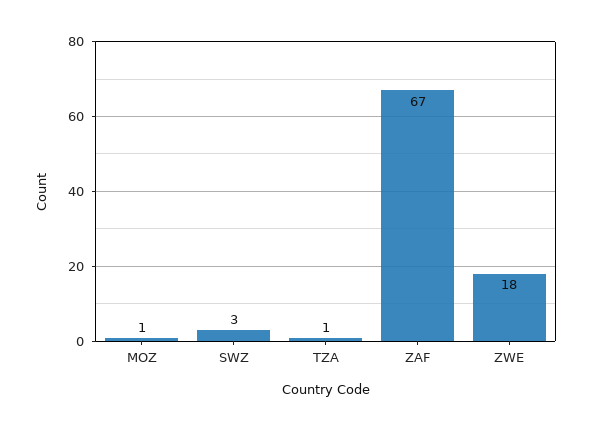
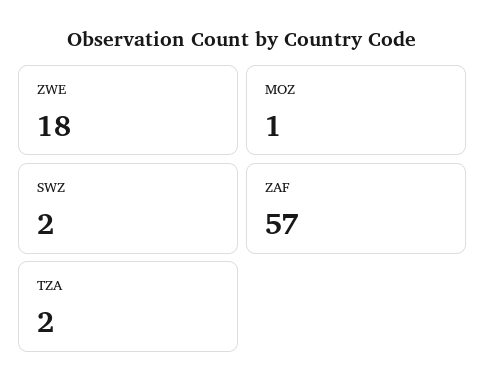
  {
    "MOZ": 1,
-   "SWZ": 3,
+   "SWZ": 2,
-   "TZA": 1,
+   "TZA": 2,
-   "ZAF": 67,
+   "ZAF": 57,
    "ZWE": 18
  }

